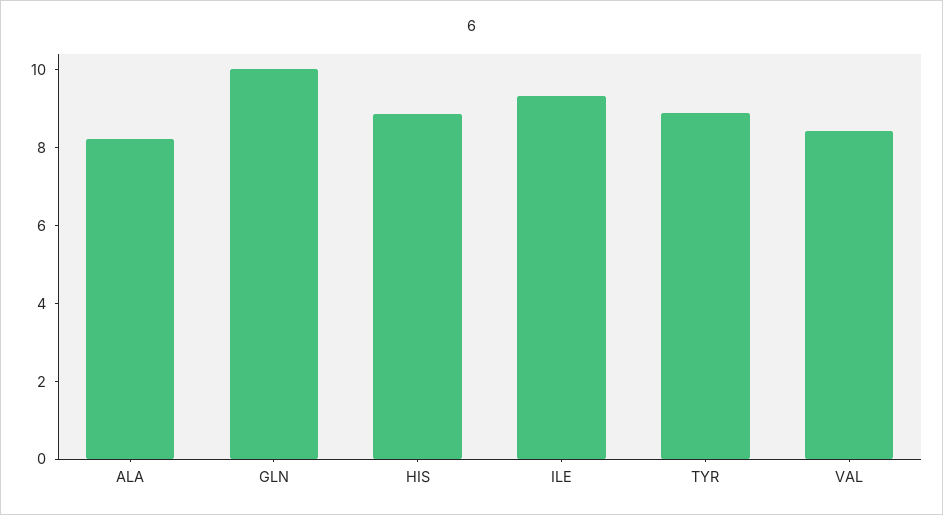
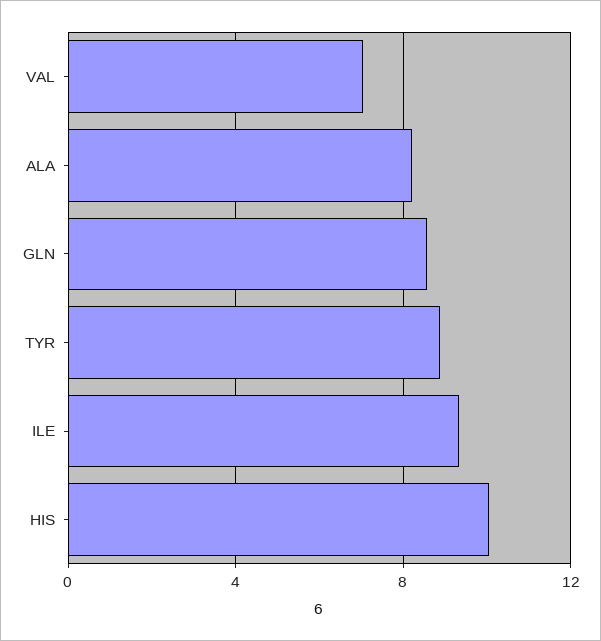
  {
    "ALA": 8,
-   "GLN": 10,
+   "GLN": 8.5,
-   "HIS": 9,
+   "HIS": 10,
    "ILE": 9.5,
    "TYR": 9,
-   "VAL": 8.5
+   "VAL": 7
  }

